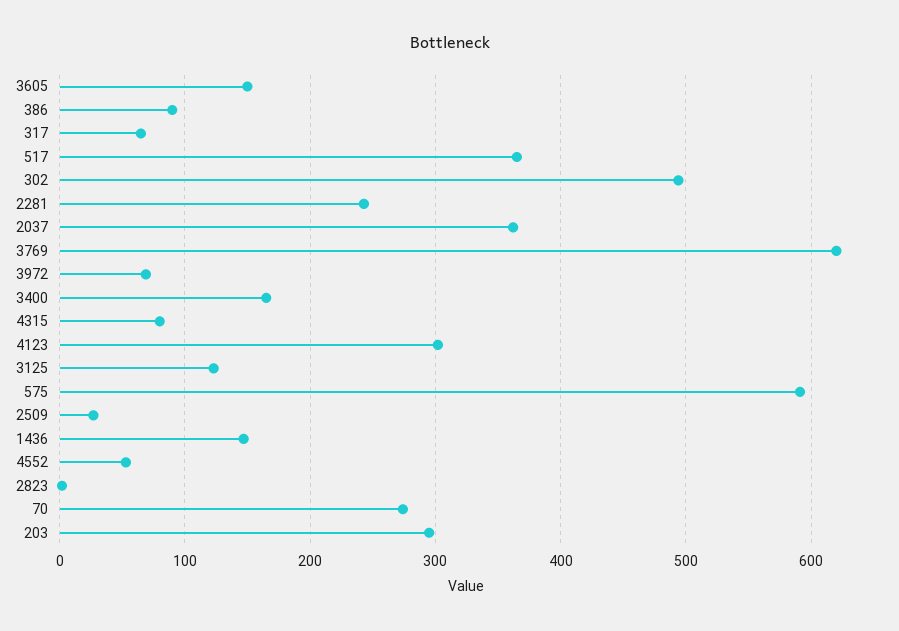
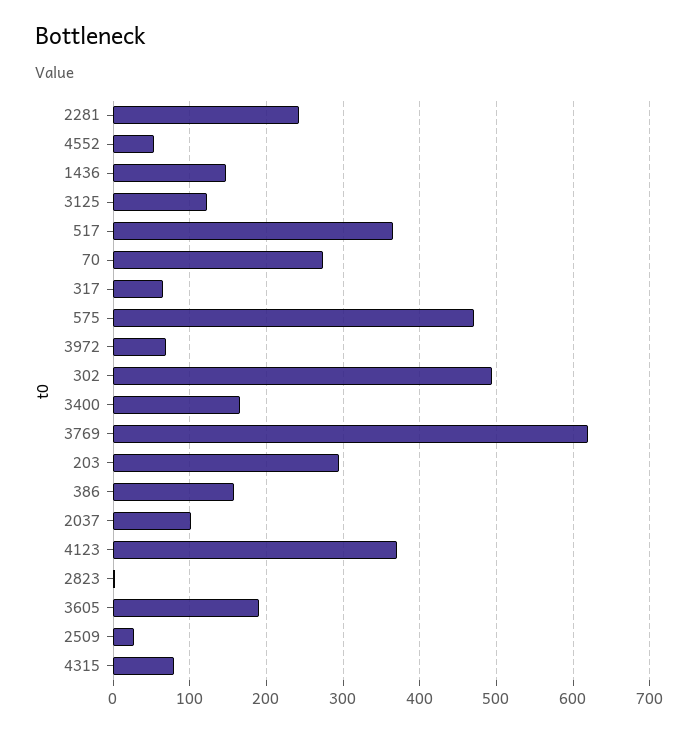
  {
-   "3605": 150,
+   "3605": 190,
-   "386": 90,
+   "386": 160,
    "317": 70,
    "517": 370,
    "302": 490,
    "2281": 240,
-   "2037": 360,
+   "2037": 100,
    "3769": 620,
    "3972": 70,
    "3400": 170,
    "4315": 80,
-   "4123": 300,
+   "4123": 370,
    "3125": 120,
-   "575": 590,
+   "575": 470,
    "2509": 30,
    "1436": 150,
    "4552": 50,
    "2823": 0,
    "70": 270,
    "203": 300
  }

